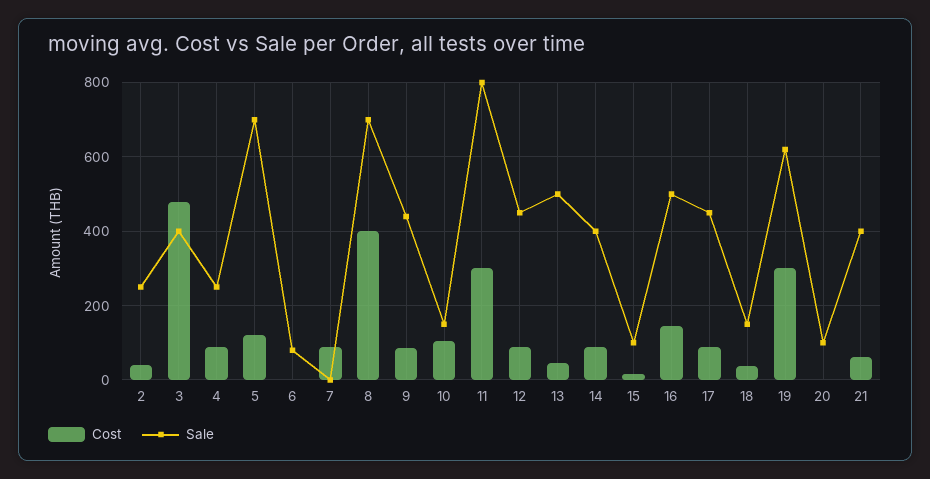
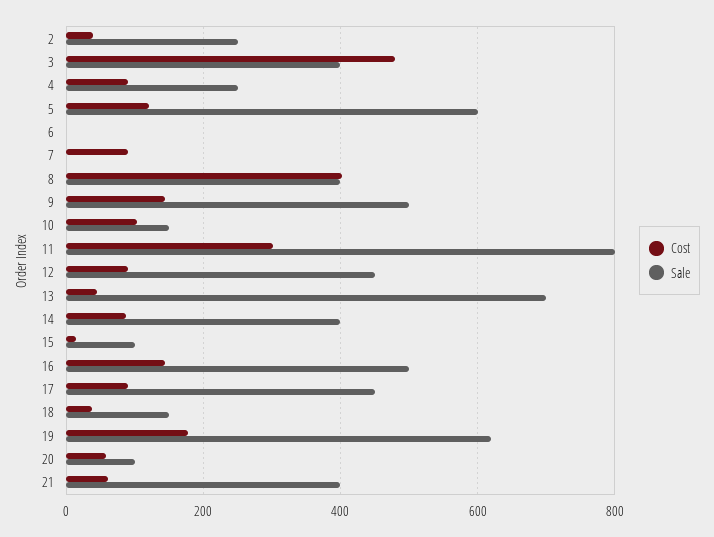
  {
    "Cost": {
      "2": 40,
      "3": 480,
      "4": 100,
      "5": 120,
      "6": 0,
      "7": 100,
      "8": 400,
-     "9": 80,
+     "9": 140,
      "10": 100,
      "11": 300,
      "12": 100,
      "13": 40,
      "14": 80,
      "15": 20,
      "16": 140,
      "17": 100,
      "18": 40,
-     "19": 300,
+     "19": 180,
-     "20": 0,
+     "20": 60,
      "21": 60
    },
    "Sale": {
      "2": 260,
      "3": 400,
      "4": 260,
-     "5": 700,
+     "5": 600,
-     "6": 80,
+     "6": 0,
      "7": 0,
-     "8": 700,
+     "8": 400,
-     "9": 440,
+     "9": 500,
      "10": 160,
      "11": 800,
      "12": 460,
-     "13": 500,
+     "13": 700,
      "14": 400,
      "15": 100,
      "16": 500,
      "17": 460,
      "18": 160,
      "19": 620,
      "20": 100,
      "21": 400
    }
  }

